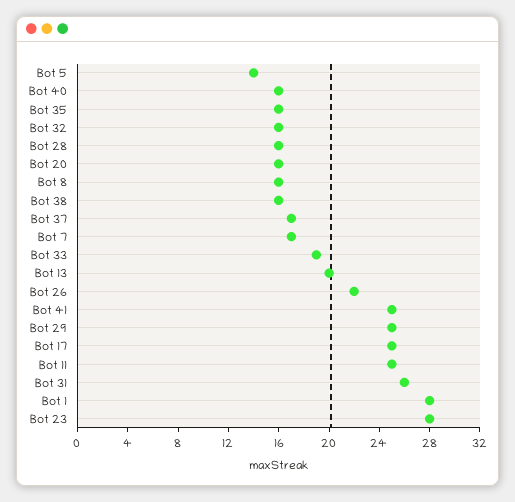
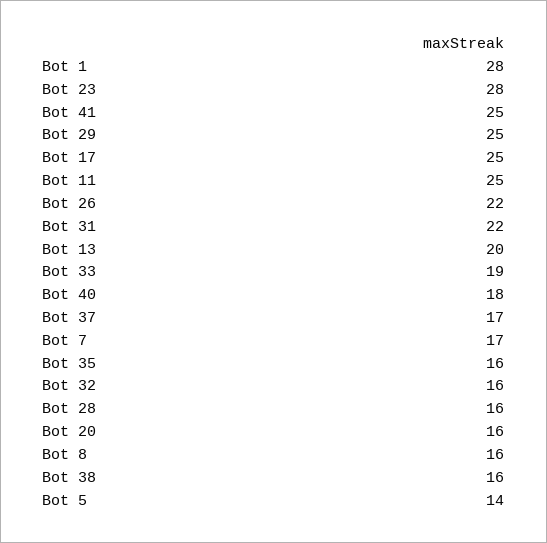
  {
    "Bot 5": 14,
-   "Bot 40": 16,
+   "Bot 40": 18,
    "Bot 35": 16,
    "Bot 32": 16,
    "Bot 28": 16,
    "Bot 20": 16,
    "Bot 8": 16,
    "Bot 38": 16,
    "Bot 37": 17,
    "Bot 7": 17,
    "Bot 33": 19,
    "Bot 13": 20,
    "Bot 26": 22,
    "Bot 41": 25,
    "Bot 29": 25,
    "Bot 17": 25,
    "Bot 11": 25,
-   "Bot 31": 26,
+   "Bot 31": 22,
    "Bot 1": 28,
    "Bot 23": 28
  }

